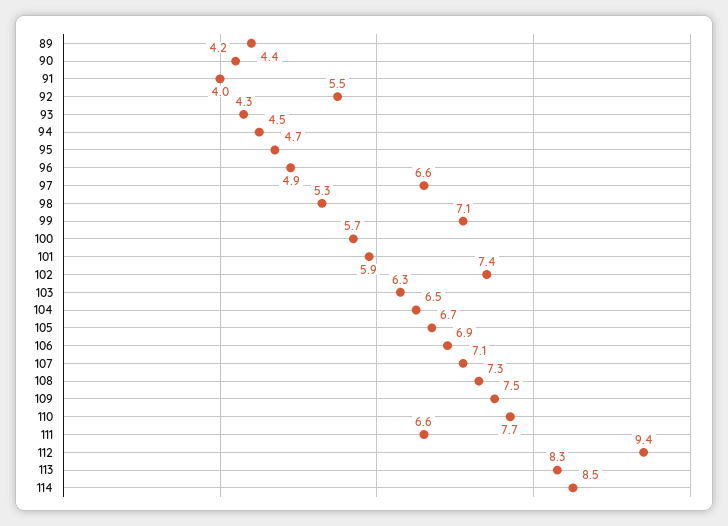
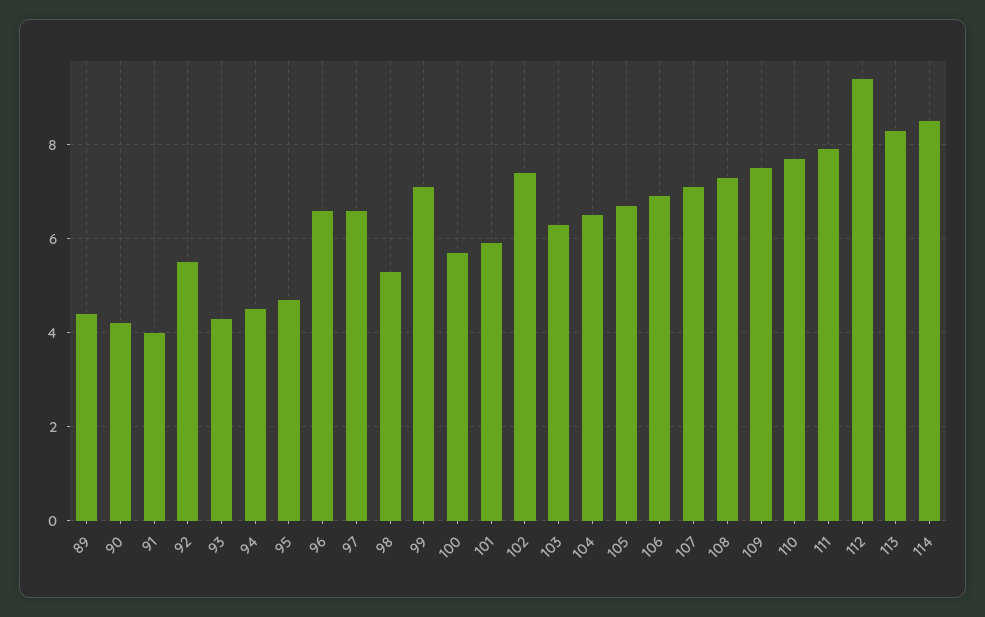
  {
    "89": 4.4,
    "90": 4.2,
    "91": 4,
    "92": 5.5,
    "93": 4.3,
    "94": 4.5,
    "95": 4.7,
-   "96": 4.9,
+   "96": 6.5,
    "97": 6.6,
    "98": 5.3,
    "99": 7.1,
    "100": 5.7,
    "101": 5.9,
    "102": 7.4,
    "103": 6.3,
    "104": 6.5,
    "105": 6.7,
    "106": 6.9,
    "107": 7.1,
    "108": 7.3,
    "109": 7.5,
    "110": 7.7,
-   "111": 6.6,
+   "111": 8,
    "112": 9.4,
    "113": 8.3,
    "114": 8.5
  }

